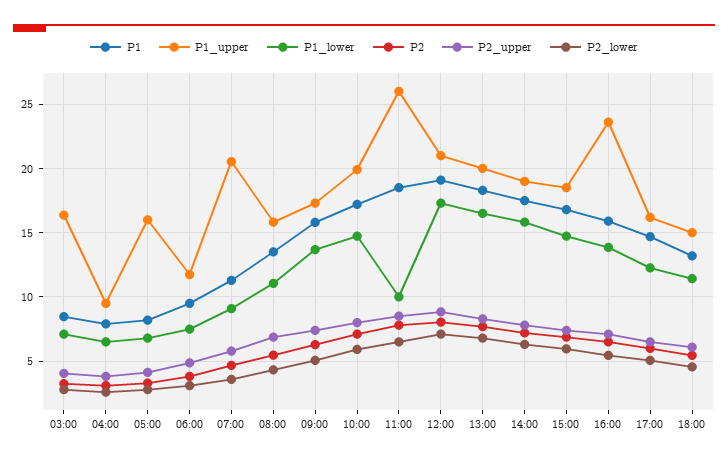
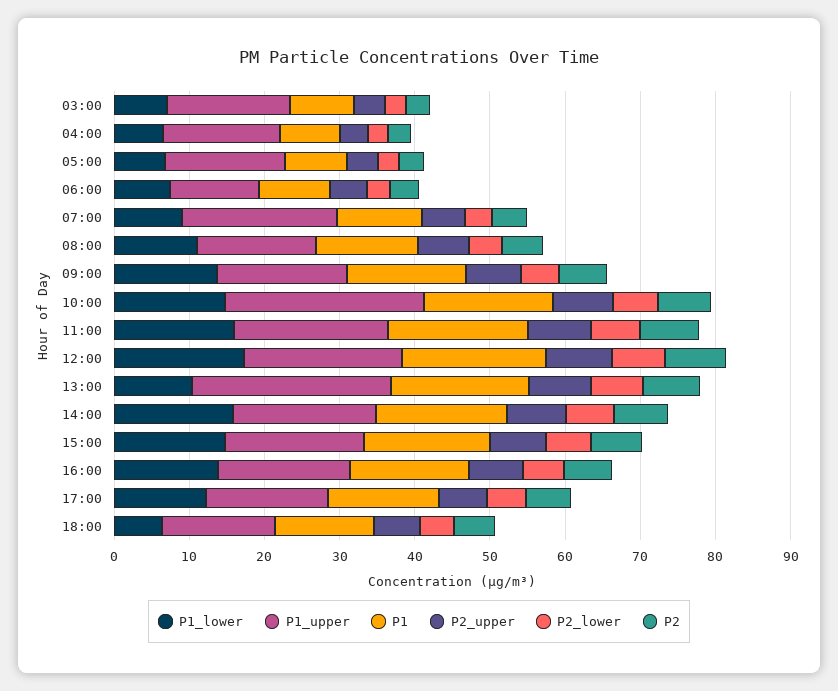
  {
    "P1": {
      "03:00": 8.5,
      "04:00": 8,
      "05:00": 8,
      "06:00": 9.5,
      "07:00": 11.5,
      "08:00": 13.5,
      "09:00": 16,
      "10:00": 17,
      "11:00": 18.5,
      "12:00": 19,
      "13:00": 18.5,
      "14:00": 17.5,
      "15:00": 17,
      "16:00": 16,
      "17:00": 14.5,
      "18:00": 13
    },
    "P1_upper": {
      "03:00": 16.5,
-     "04:00": 9.5,
+     "04:00": 16,
      "05:00": 16,
      "06:00": 11.5,
      "07:00": 20.5,
      "08:00": 16,
      "09:00": 17.5,
-     "10:00": 20,
+     "10:00": 26,
-     "11:00": 26,
+     "11:00": 20,
      "12:00": 21,
-     "13:00": 20,
+     "13:00": 26,
      "14:00": 19,
      "15:00": 18.5,
-     "16:00": 23.5,
+     "16:00": 18,
      "17:00": 16,
      "18:00": 15
    },
    "P1_lower": {
      "03:00": 7,
      "04:00": 6.5,
      "05:00": 7,
      "06:00": 7.5,
      "07:00": 9,
      "08:00": 11,
      "09:00": 13.5,
      "10:00": 14.5,
-     "11:00": 10,
+     "11:00": 16,
      "12:00": 17.5,
-     "13:00": 16.5,
+     "13:00": 10,
      "14:00": 16,
      "15:00": 14.5,
      "16:00": 14,
      "17:00": 12.5,
-     "18:00": 11.5
+     "18:00": 6
    },
    "P2": {
      "03:00": 3.5,
      "04:00": 3,
      "05:00": 3.5,
      "06:00": 4,
      "07:00": 4.5,
      "08:00": 5.5,
      "09:00": 6.5,
      "10:00": 7,
      "11:00": 8,
      "12:00": 8,
      "13:00": 7.5,
      "14:00": 7,
      "15:00": 7,
      "16:00": 6.5,
      "17:00": 6,
      "18:00": 5.5
    },
    "P2_upper": {
      "03:00": 4,
      "04:00": 4,
      "05:00": 4,
      "06:00": 5,
      "07:00": 6,
      "08:00": 7,
      "09:00": 7.5,
      "10:00": 8,
      "11:00": 8.5,
      "12:00": 9,
      "13:00": 8.5,
      "14:00": 8,
      "15:00": 7.5,
      "16:00": 7,
      "17:00": 6.5,
      "18:00": 6
    },
    "P2_lower": {
      "03:00": 3,
      "04:00": 2.5,
      "05:00": 3,
      "06:00": 3,
      "07:00": 3.5,
      "08:00": 4.5,
      "09:00": 5,
      "10:00": 6,
      "11:00": 6.5,
      "12:00": 7,
      "13:00": 7,
      "14:00": 6.5,
      "15:00": 6,
      "16:00": 5.5,
      "17:00": 5,
      "18:00": 4.5
    }
  }

